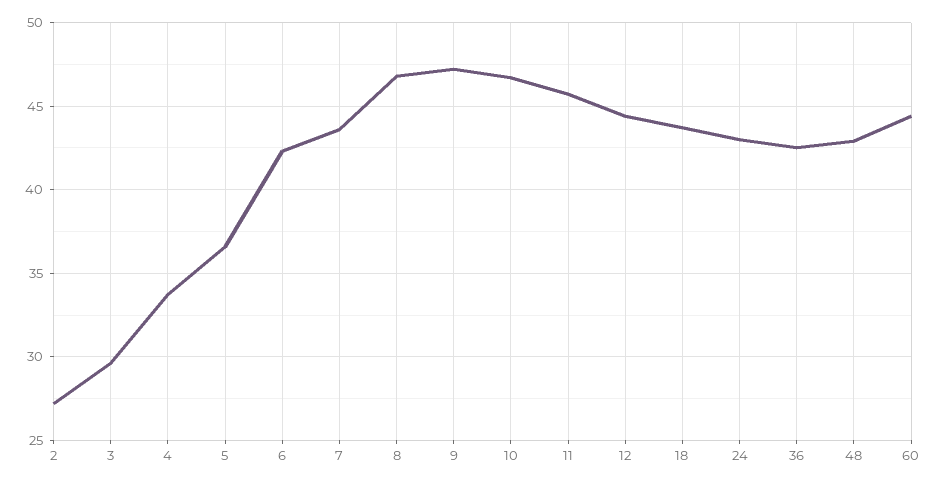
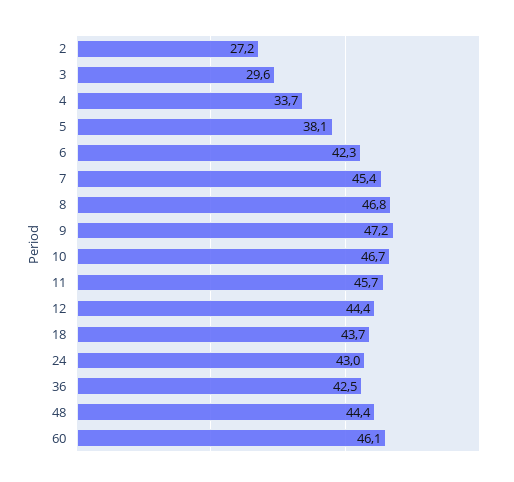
  {
    "2": 27.2,
    "3": 29.6,
    "4": 33.7,
-   "5": 36.5,
+   "5": 38.1,
    "6": 42.3,
-   "7": 43.5,
+   "7": 45.4,
    "8": 46.8,
    "9": 47.2,
    "10": 46.7,
    "11": 45.7,
    "12": 44.4,
    "18": 43.7,
    "24": 43,
    "36": 42.5,
-   "48": 43,
+   "48": 44.4,
-   "60": 44.5
+   "60": 46.1
  }

